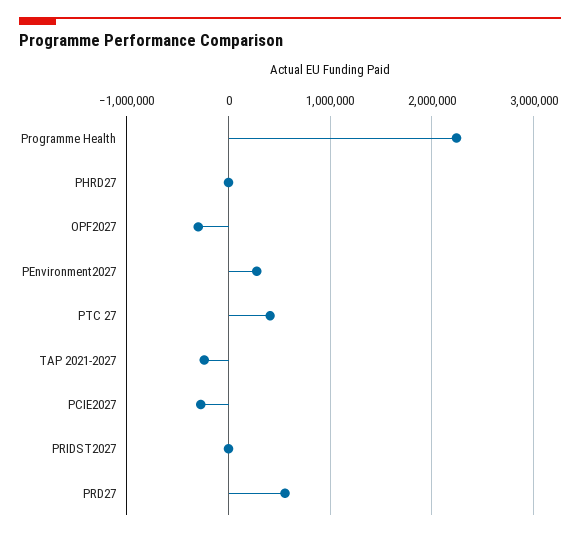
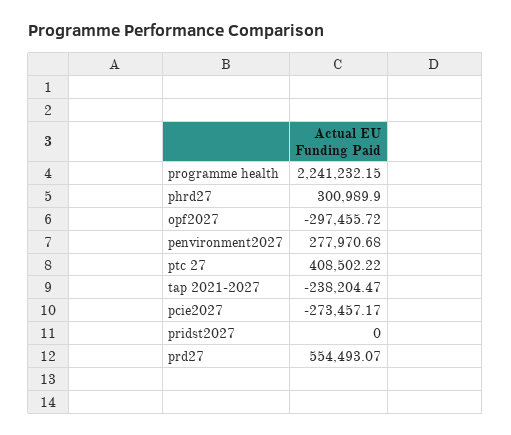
  {
    "Programme Health": 2241232.15,
-   "PHRD27": 0,
+   "PHRD27": 300989.9,
    "OPF2027": -297455.72,
    "PEnvironment2027": 277970.68,
    "PTC 27": 408502.22,
    "TAP 2021-2027": -238204.47,
    "PCIE2027": -273457.17,
    "PRIDST2027": 0,
    "PRD27": 554493.07
  }

